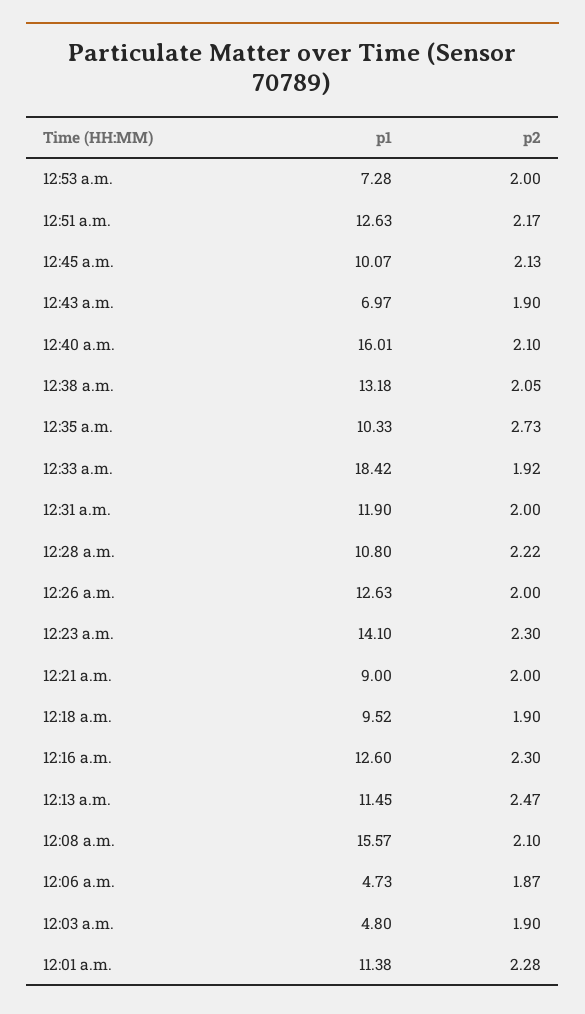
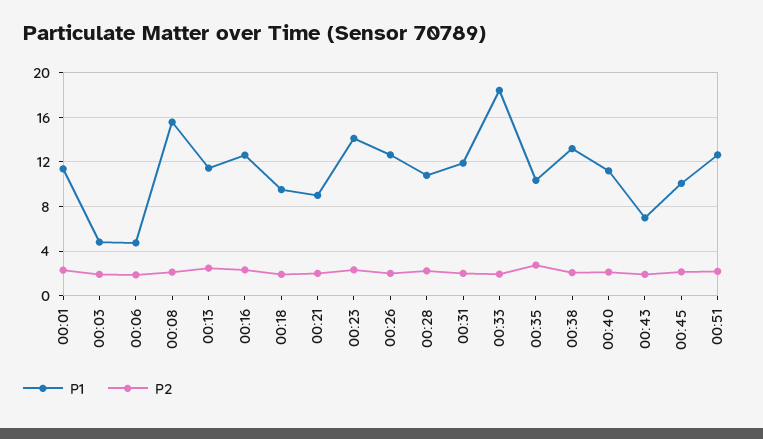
  {
    "p1": {
-     "12:53 a.m.": 7.28,
      "12:51 a.m.": 12.63,
      "12:45 a.m.": 10.07,
      "12:43 a.m.": 6.97,
-     "12:40 a.m.": 16.01,
+     "12:40 a.m.": 11,
      "12:38 a.m.": 13.18,
      "12:35 a.m.": 10.33,
      "12:33 a.m.": 18.42,
      "12:31 a.m.": 11.9,
      "12:28 a.m.": 10.8,
      "12:26 a.m.": 12.63,
      "12:23 a.m.": 14.1,
      "12:21 a.m.": 9,
      "12:18 a.m.": 9.52,
      "12:16 a.m.": 12.6,
      "12:13 a.m.": 11.45,
      "12:08 a.m.": 15.57,
      "12:06 a.m.": 4.73,
      "12:03 a.m.": 4.8,
      "12:01 a.m.": 11.38
    },
    "p2": {
-     "12:53 a.m.": 2,
      "12:51 a.m.": 2.17,
      "12:45 a.m.": 2.13,
      "12:43 a.m.": 1.9,
      "12:40 a.m.": 2.1,
      "12:38 a.m.": 2.05,
      "12:35 a.m.": 2.73,
      "12:33 a.m.": 1.92,
      "12:31 a.m.": 2,
      "12:28 a.m.": 2.22,
      "12:26 a.m.": 2,
      "12:23 a.m.": 2.3,
      "12:21 a.m.": 2,
      "12:18 a.m.": 1.9,
      "12:16 a.m.": 2.3,
      "12:13 a.m.": 2.47,
      "12:08 a.m.": 2.1,
      "12:06 a.m.": 1.87,
      "12:03 a.m.": 1.9,
      "12:01 a.m.": 2.28
    }
  }

